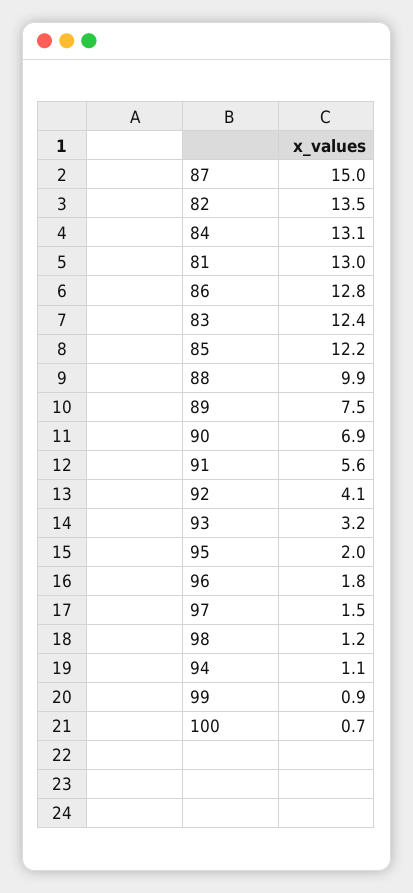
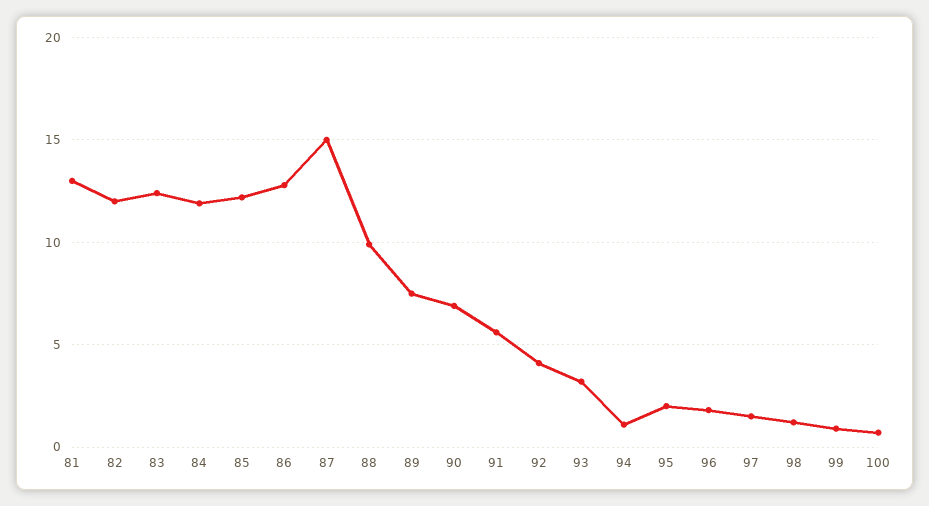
  {
    "87": 15,
-   "82": 13.5,
+   "82": 12,
-   "84": 13.1,
+   "84": 12,
    "81": 13,
    "86": 12.8,
    "83": 12.4,
    "85": 12.2,
    "88": 9.9,
    "89": 7.5,
    "90": 6.9,
    "91": 5.6,
    "92": 4.1,
    "93": 3.2,
    "95": 2,
    "96": 1.8,
    "97": 1.5,
    "98": 1.2,
    "94": 1.1,
    "99": 0.9,
    "100": 0.7
  }

